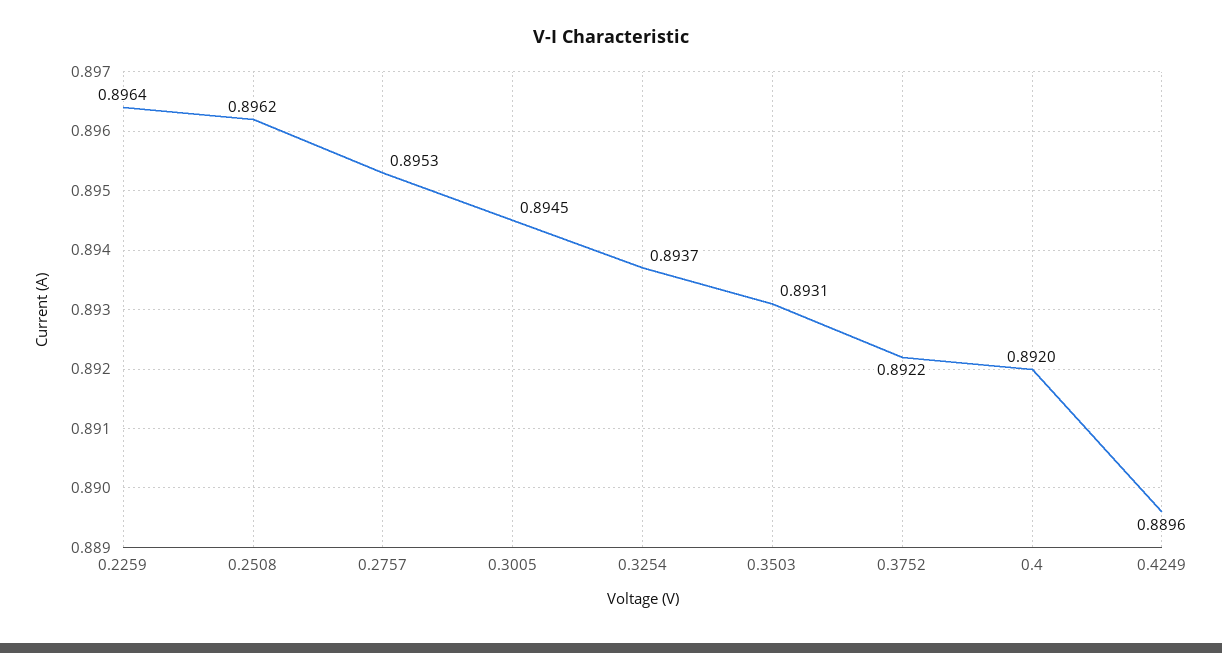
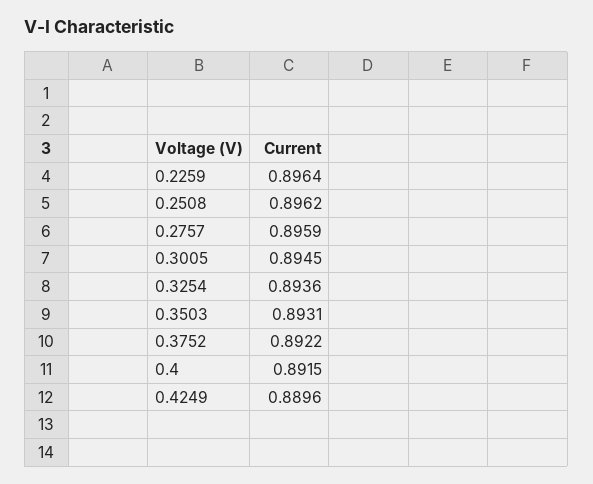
  {
    "0.2259": 0.8964,
    "0.2508": 0.8962,
-   "0.2757": 0.8953,
+   "0.2757": 0.8959,
    "0.3005": 0.8945,
-   "0.3254": 0.8937,
+   "0.3254": 0.8936,
    "0.3503": 0.8931,
    "0.3752": 0.8922,
-   "0.4": 0.892,
+   "0.4": 0.8915,
    "0.4249": 0.8896
  }

